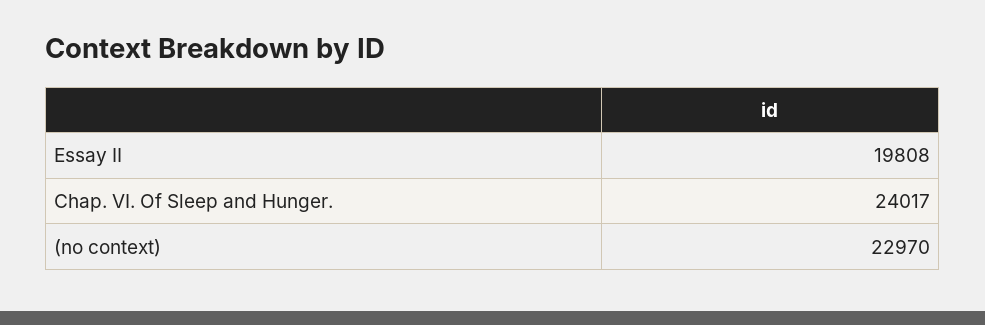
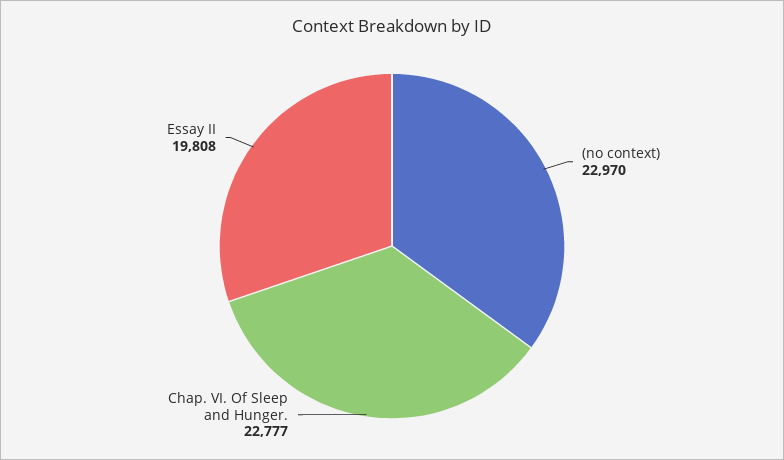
  {
    "Essay II": 19808,
-   "Chap. VI. Of Sleep and Hunger.": 24017,
+   "Chap. VI. Of Sleep and Hunger.": 22777,
    "(no context)": 22970
  }

